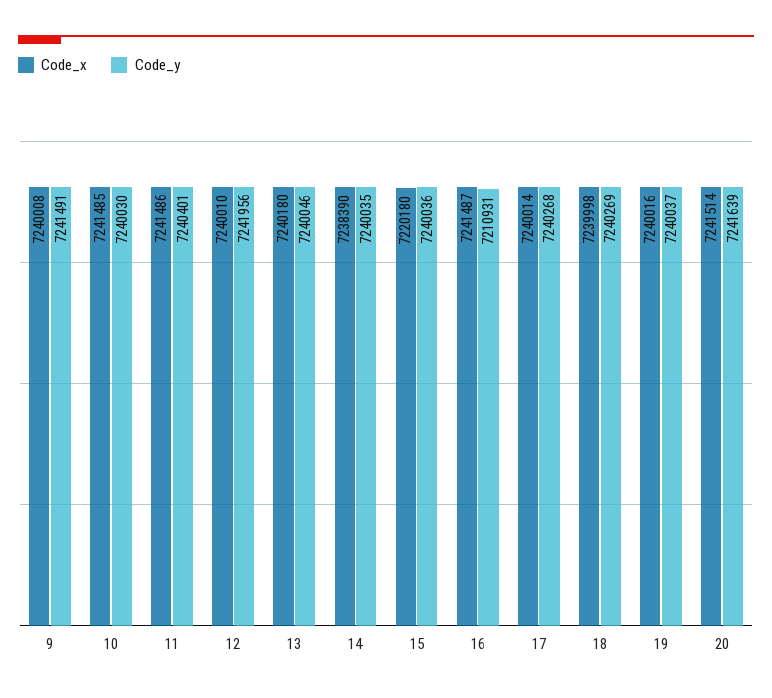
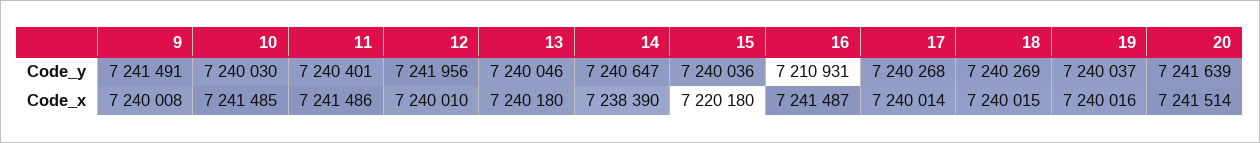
  {
    "Code_x": {
      "9": 7240008,
      "10": 7241485,
      "11": 7241486,
      "12": 7240010,
      "13": 7240180,
      "14": 7238390,
      "15": 7220180,
      "16": 7241487,
      "17": 7240014,
-     "18": 7239998,
+     "18": 7240015,
      "19": 7240016,
      "20": 7241514
    },
    "Code_y": {
      "9": 7241491,
      "10": 7240030,
      "11": 7240401,
      "12": 7241956,
      "13": 7240046,
-     "14": 7240035,
+     "14": 7240647,
      "15": 7240036,
      "16": 7210931,
      "17": 7240268,
      "18": 7240269,
      "19": 7240037,
      "20": 7241639
    }
  }

